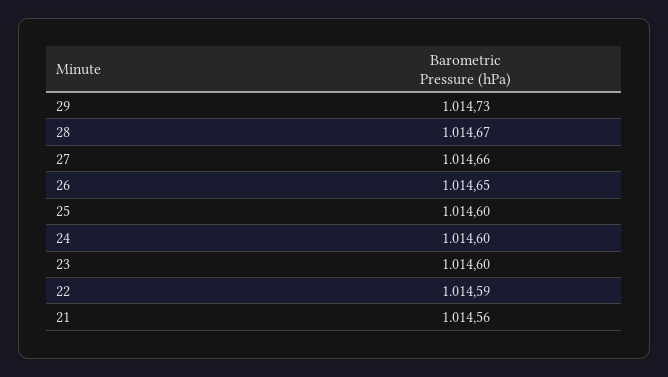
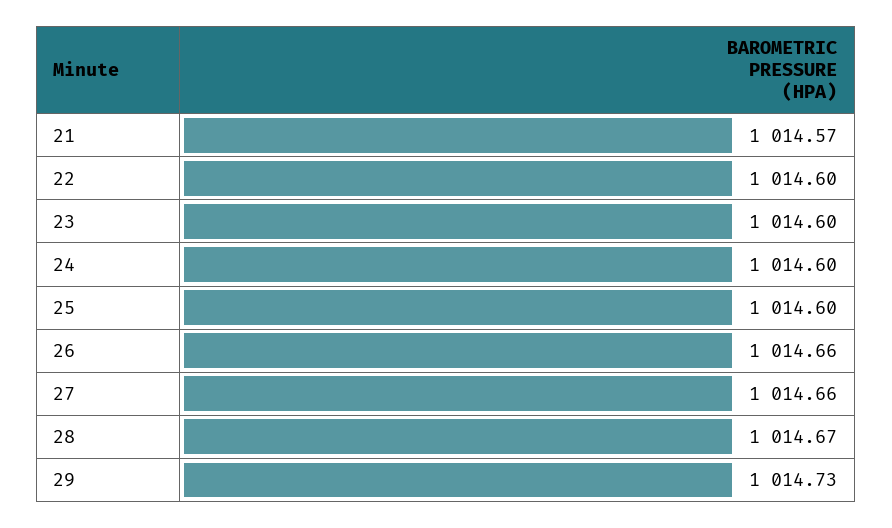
  {
    "29": 1014.73,
    "28": 1014.67,
    "27": 1014.66,
-   "26": 1014.65,
+   "26": 1014.66,
    "25": 1014.6,
    "24": 1014.6,
    "23": 1014.6,
-   "22": 1014.59,
+   "22": 1014.6,
-   "21": 1014.56
+   "21": 1014.57
  }

